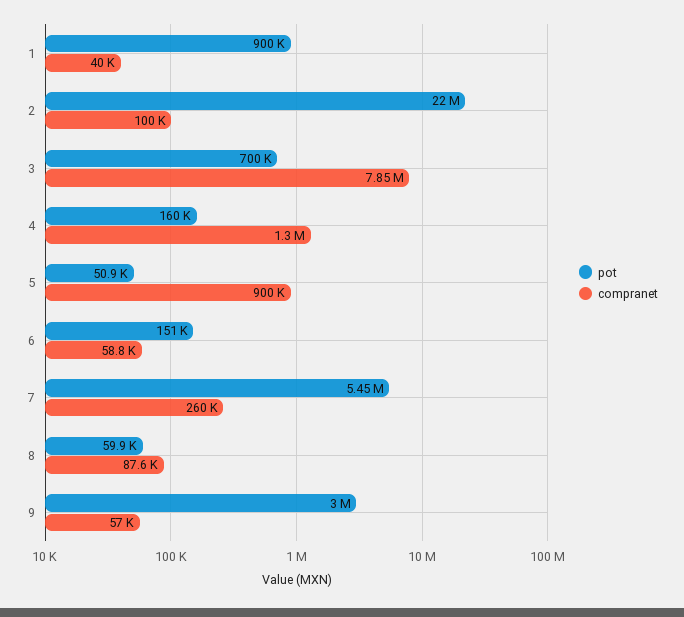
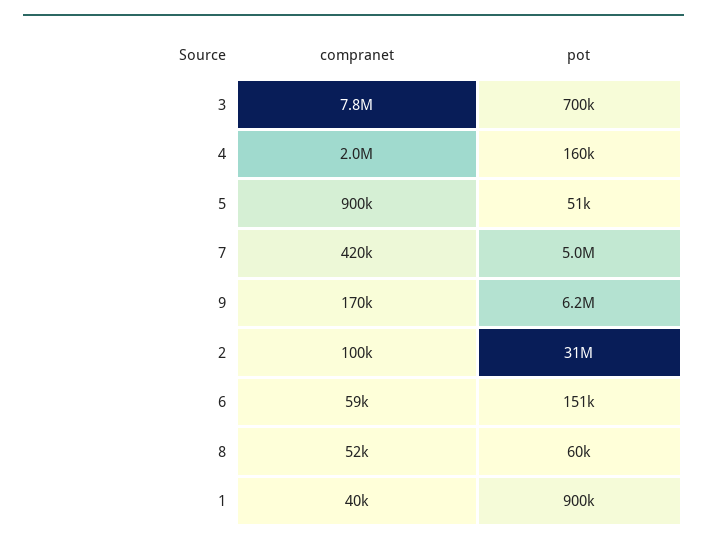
  {
    "pot": {
      "1": 900000,
-     "2": 22000000,
+     "2": 31000000,
      "3": 700000,
      "4": 160000,
      "5": 50900,
      "6": 151000,
-     "7": 5450000,
+     "7": 5000000,
      "8": 59900,
-     "9": 3000000
+     "9": 6200000
    },
    "compranet": {
      "1": 40000,
      "2": 100000,
      "3": 7850000,
-     "4": 1300000,
+     "4": 2000000,
      "5": 900000,
      "6": 58800,
-     "7": 260000,
+     "7": 420000,
-     "8": 87600,
+     "8": 52000,
-     "9": 57000
+     "9": 170000
    }
  }

